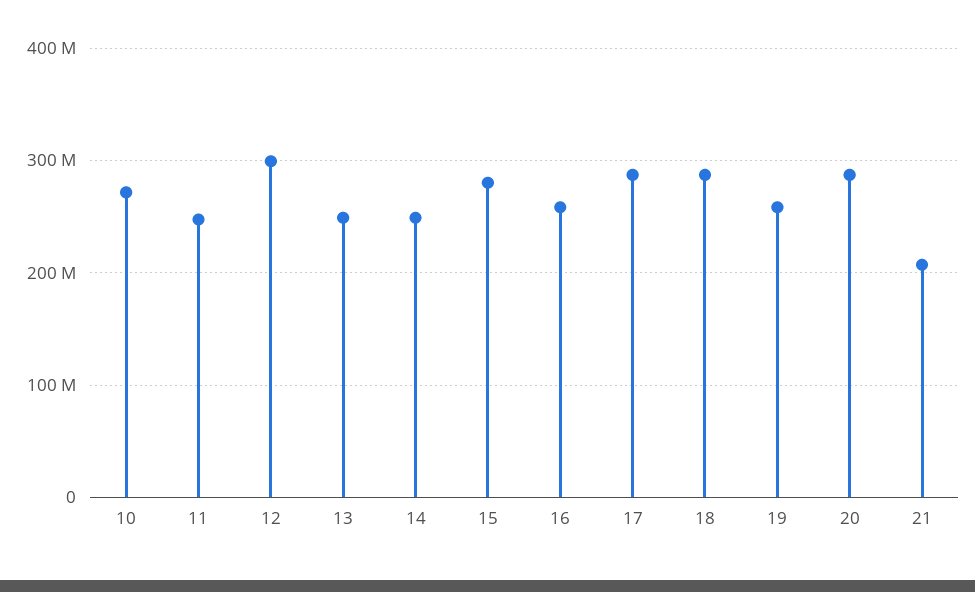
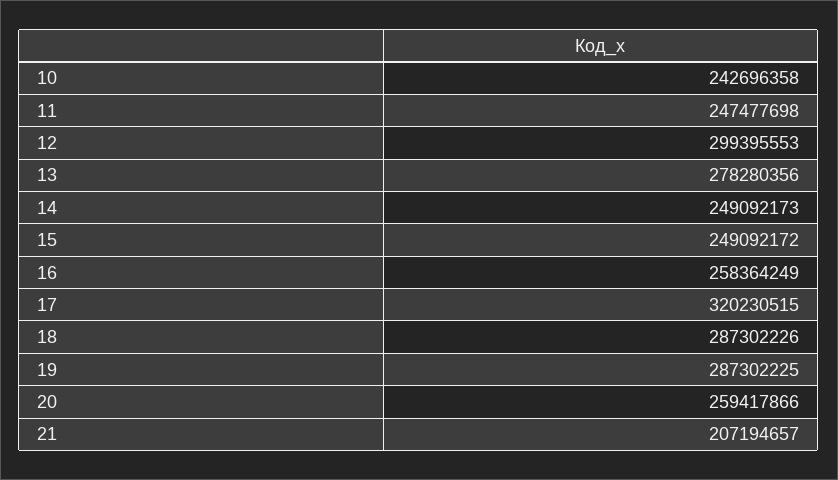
  {
-   "10": 270000000,
+   "10": 242696358,
    "11": 247477698,
    "12": 299395553,
-   "13": 250000000,
+   "13": 278280356,
    "14": 249092173,
-   "15": 280000000,
+   "15": 249092172,
    "16": 258364249,
-   "17": 290000000,
+   "17": 320230515,
    "18": 287302226,
-   "19": 260000000,
+   "19": 287302225,
-   "20": 290000000,
+   "20": 259417866,
    "21": 207194657
  }

